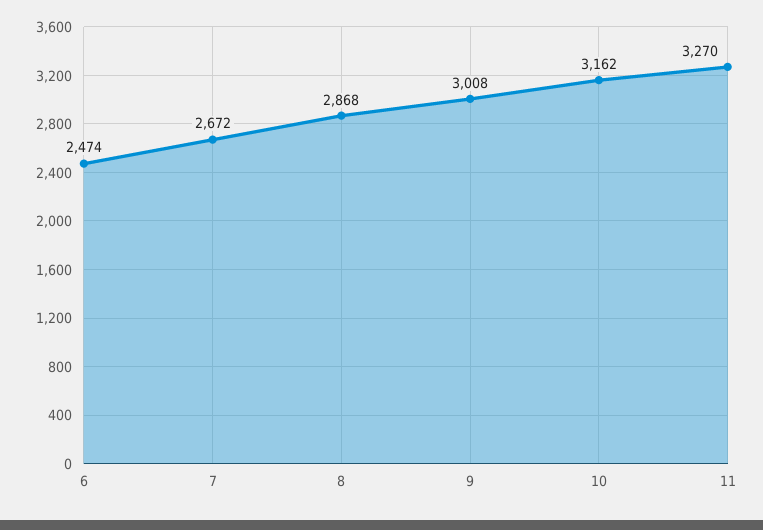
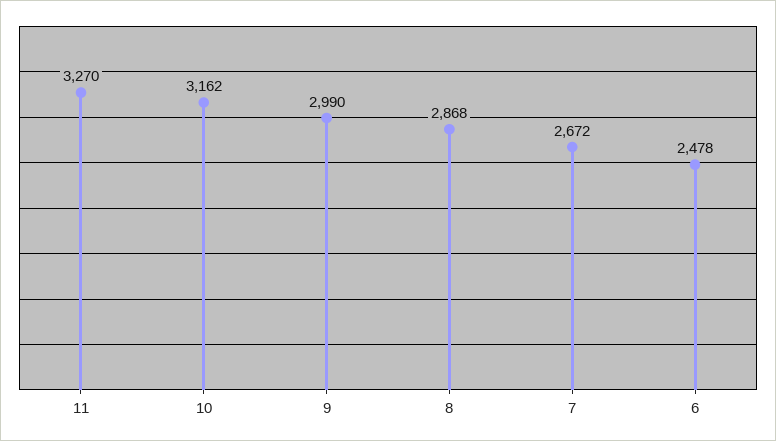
  {
-   "6": 2474,
+   "6": 2478,
    "7": 2672,
    "8": 2868,
-   "9": 3008,
+   "9": 2990,
    "10": 3162,
    "11": 3270
  }

